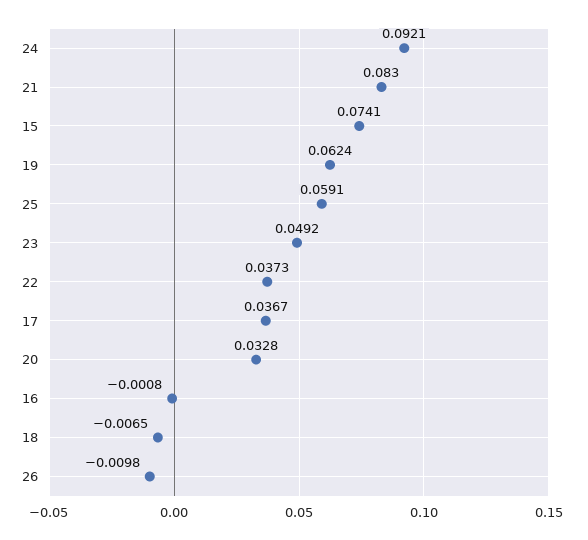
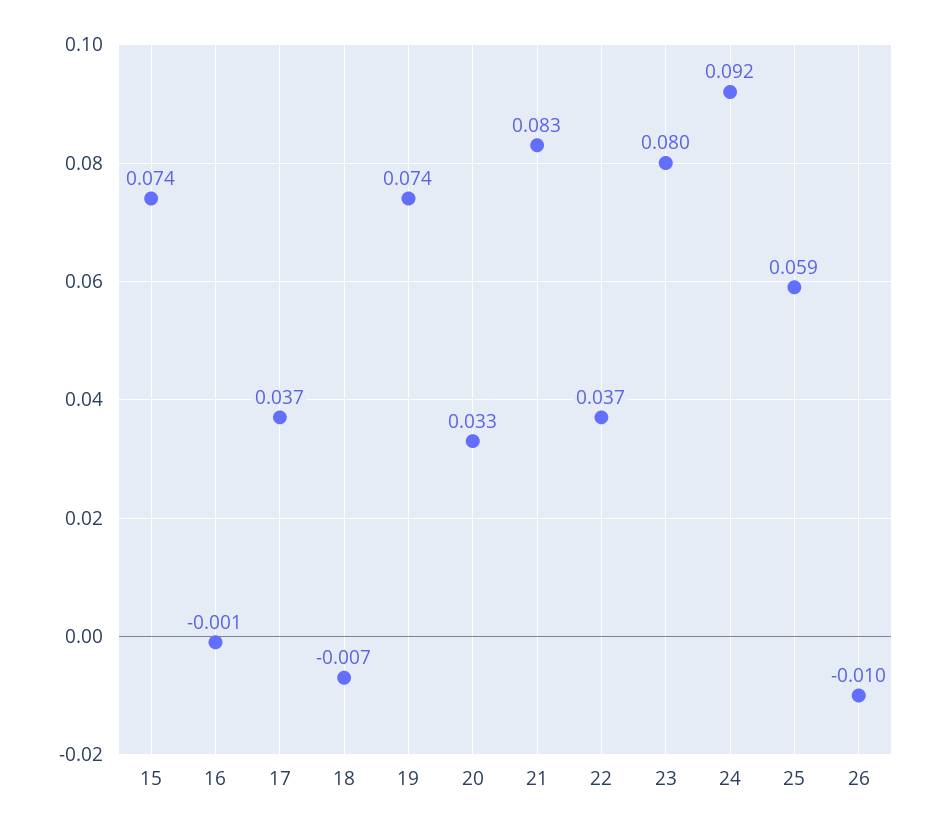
  {
    "24": 0.0921,
    "21": 0.083,
    "15": 0.0741,
-   "19": 0.0624,
+   "19": 0.074,
    "25": 0.0591,
-   "23": 0.0492,
+   "23": 0.08,
    "22": 0.0373,
    "17": 0.0367,
    "20": 0.0328,
    "16": -0.0008,
    "18": -0.0065,
    "26": -0.0098
  }

